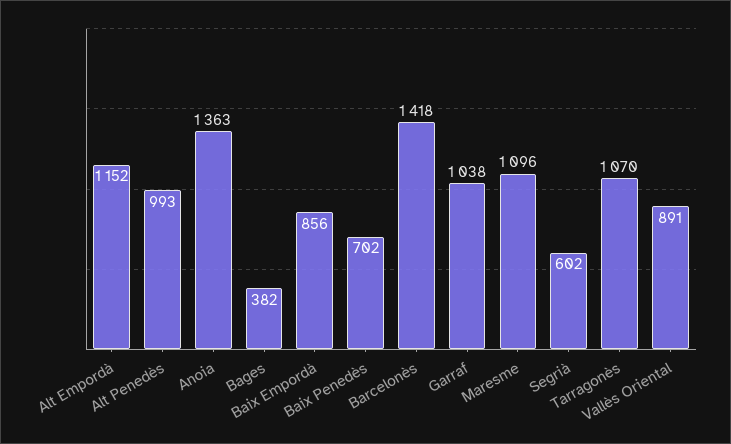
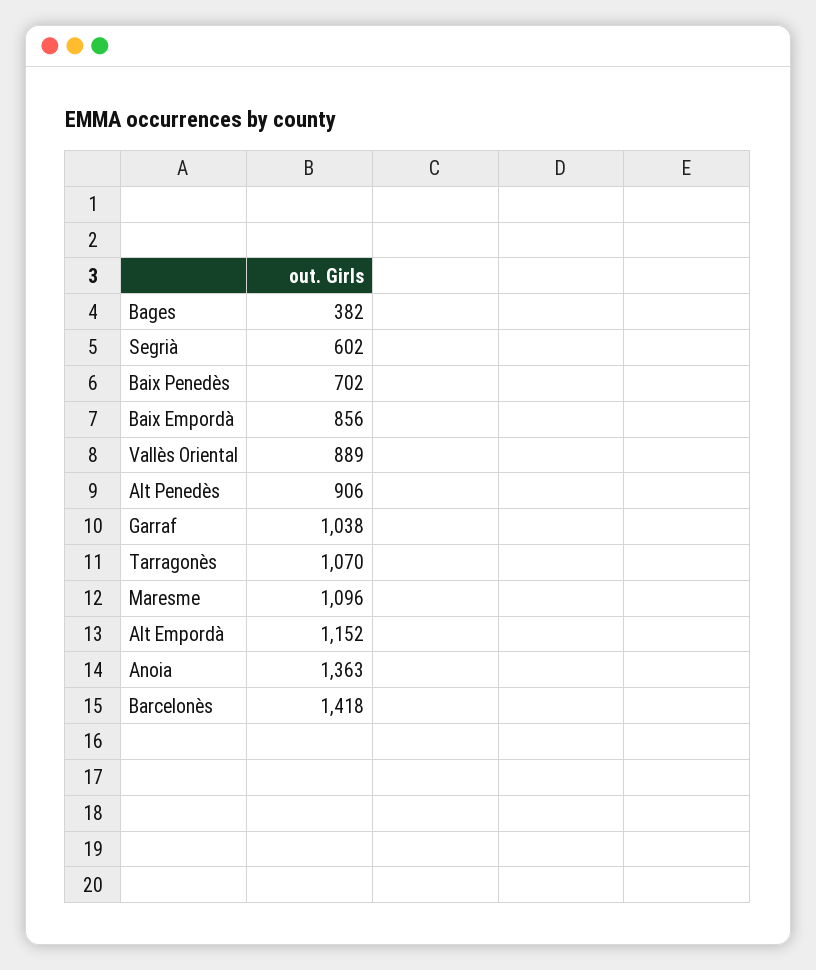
  {
    "Alt Empordà": 1152,
-   "Alt Penedès": 993,
+   "Alt Penedès": 906,
    "Anoia": 1363,
    "Bages": 382,
    "Baix Empordà": 856,
    "Baix Penedès": 702,
    "Barcelonès": 1418,
    "Garraf": 1038,
    "Maresme": 1096,
    "Segrià": 602,
    "Tarragonès": 1070,
-   "Vallès Oriental": 891
+   "Vallès Oriental": 889
  }

